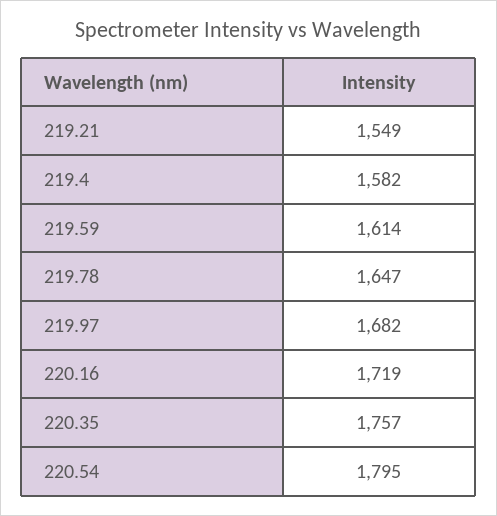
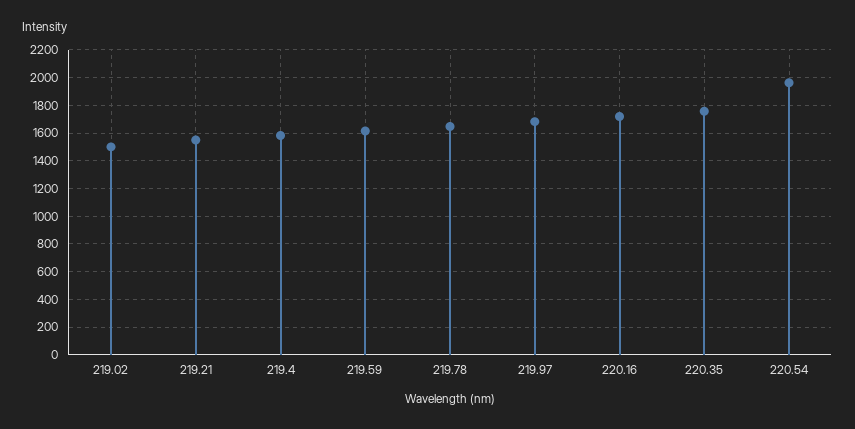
  {
    "219.21": 1549,
    "219.4": 1582,
    "219.59": 1614,
    "219.78": 1647,
    "219.97": 1682,
    "220.16": 1719,
    "220.35": 1757,
-   "220.54": 1795
+   "220.54": 1950,
+   "219.02": 1500
  }

